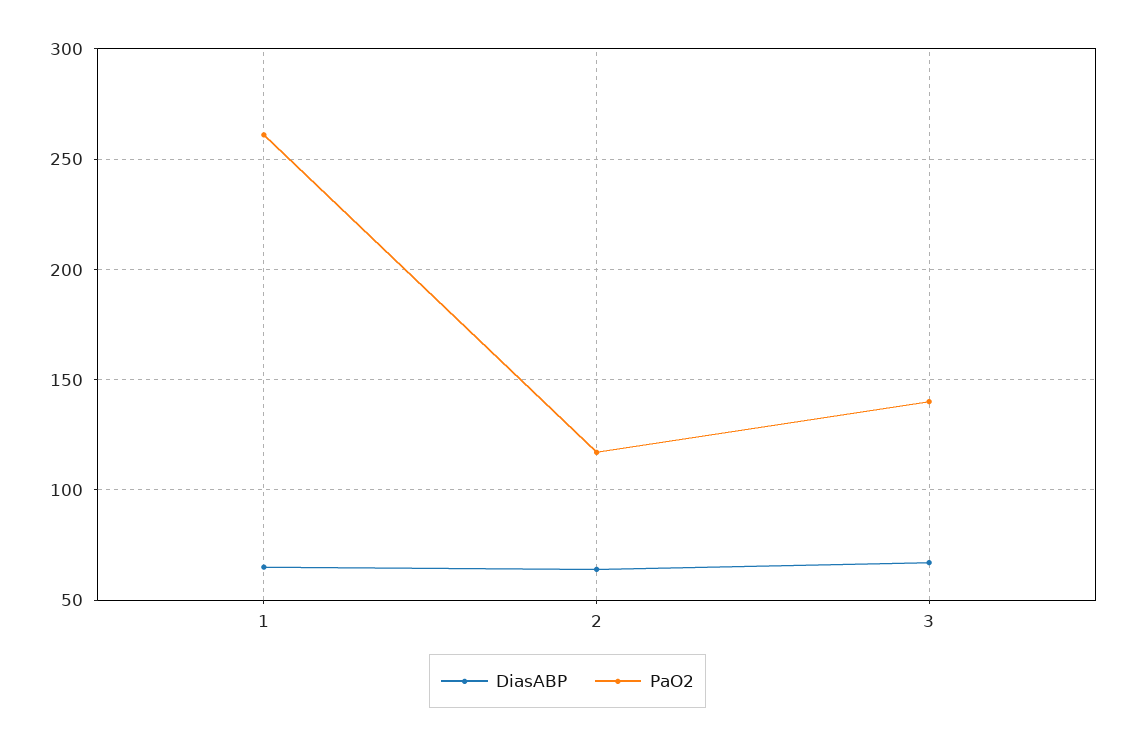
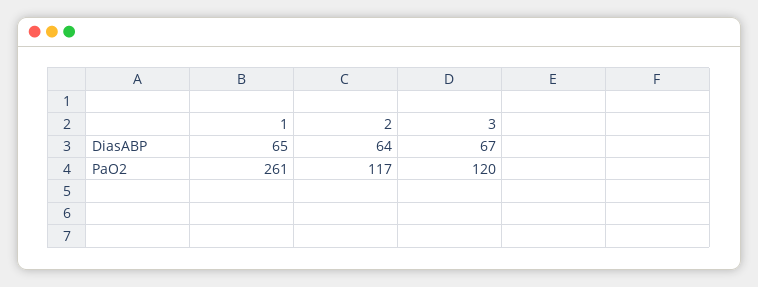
  {
    "DiasABP": {
      "1": 65,
      "2": 64,
      "3": 67
    },
    "PaO2": {
      "1": 261,
      "2": 117,
-     "3": 140
+     "3": 120
    }
  }

